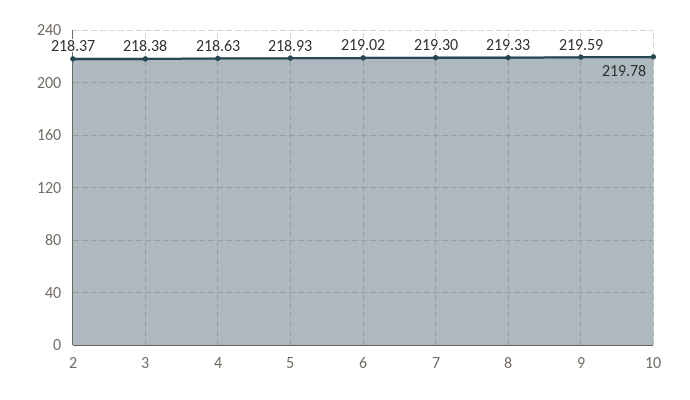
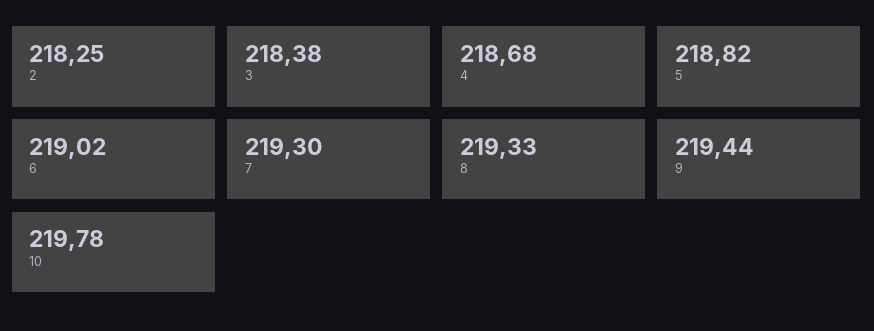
  {
-   "2": 218.37,
+   "2": 218.25,
    "3": 218.38,
-   "4": 218.63,
+   "4": 218.68,
-   "5": 218.93,
+   "5": 218.82,
    "6": 219.02,
    "7": 219.3,
    "8": 219.33,
-   "9": 219.59,
+   "9": 219.44,
    "10": 219.78
  }

